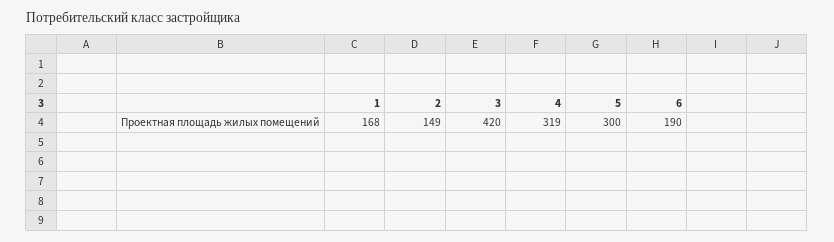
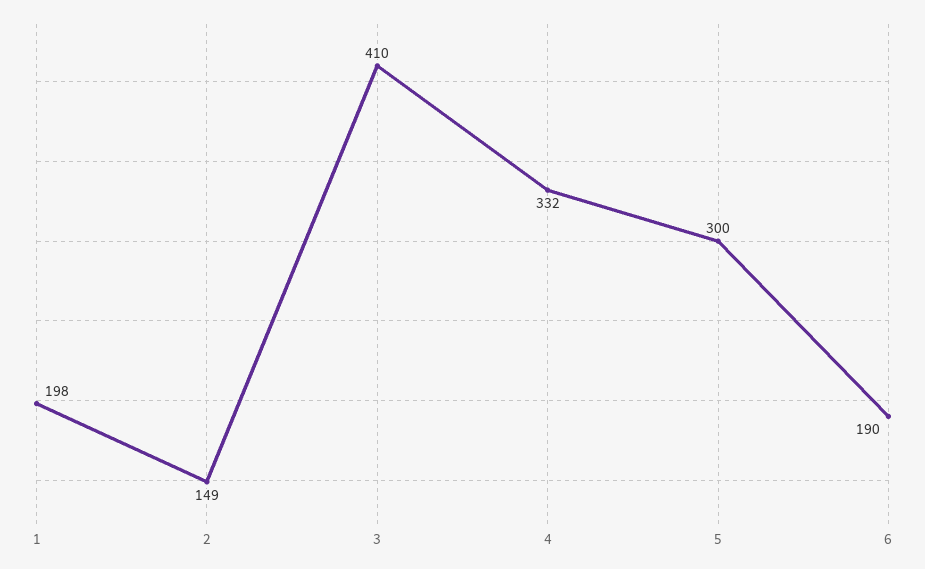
  {
-   "1": 168,
+   "1": 198,
    "2": 149,
-   "3": 420,
+   "3": 410,
-   "4": 319,
+   "4": 332,
    "5": 300,
    "6": 190
  }

